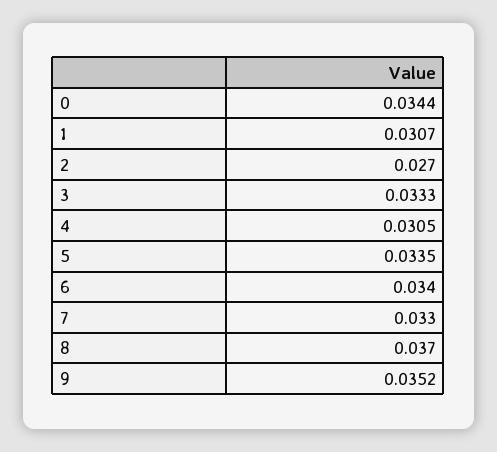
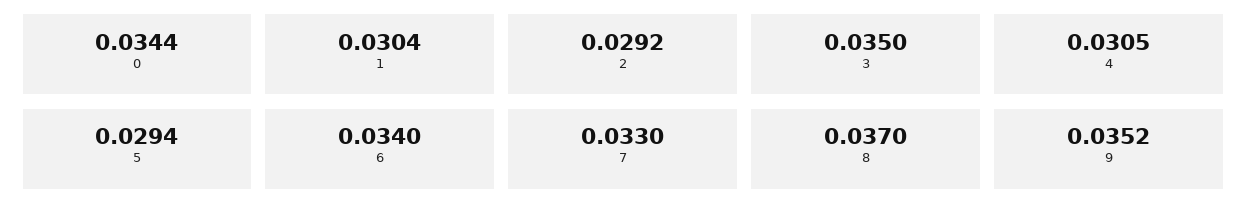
  {
    "0": 0.0344,
-   "1": 0.0307,
+   "1": 0.0304,
-   "2": 0.027,
+   "2": 0.0292,
-   "3": 0.0333,
+   "3": 0.035,
    "4": 0.0305,
-   "5": 0.0335,
+   "5": 0.0294,
    "6": 0.034,
    "7": 0.033,
    "8": 0.037,
    "9": 0.0352
  }

